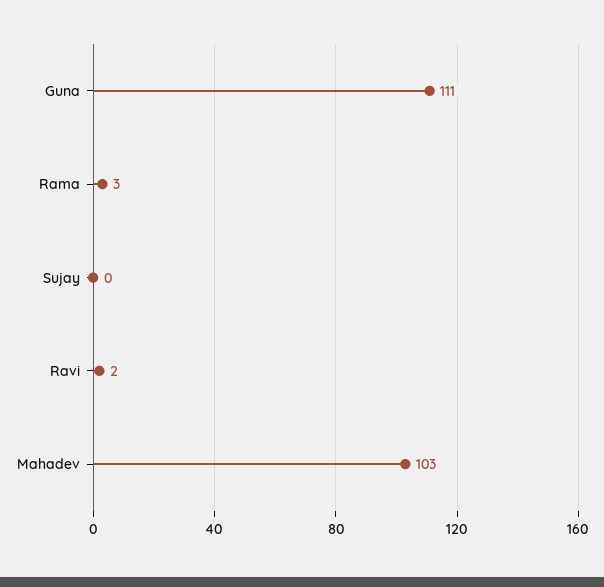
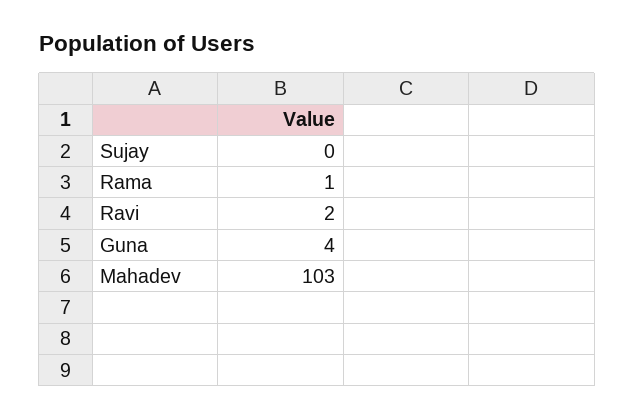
  {
-   "Guna": 111,
+   "Guna": 4,
-   "Rama": 3,
+   "Rama": 1,
    "Sujay": 0,
    "Ravi": 2,
    "Mahadev": 103
  }

